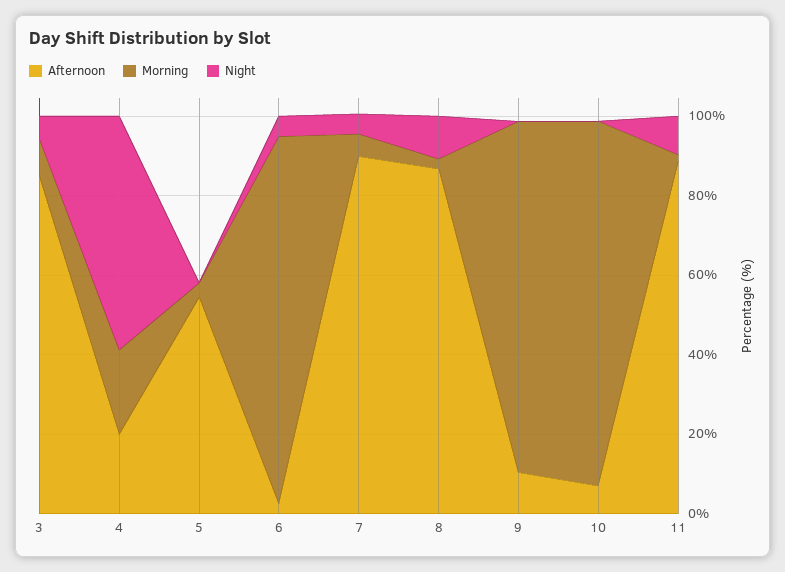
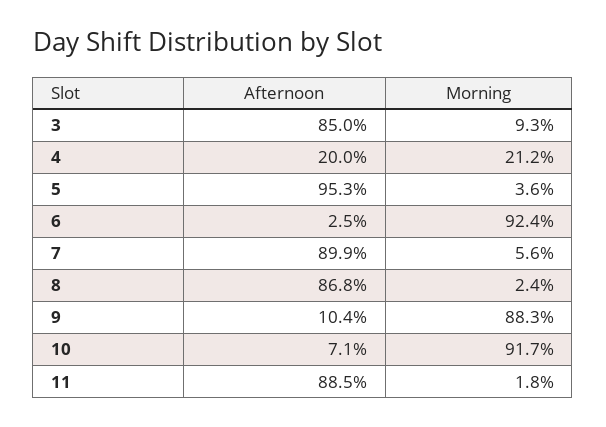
  {
    "Afternoon": {
      "3": 85,
      "4": 20,
-     "5": 55,
+     "5": 95.3,
      "6": 2.5,
      "7": 89.9,
      "8": 86.8,
      "9": 10.4,
      "10": 7.1,
      "11": 88.5
    },
    "Morning": {
      "3": 9.3,
      "4": 21.2,
      "5": 3.6,
      "6": 92.4,
      "7": 5.6,
      "8": 2.4,
      "9": 88.3,
      "10": 91.7,
      "11": 1.8
-   },
+   }
-   "Night": {
-     "3": 5,
-     "4": 60,
-     "5": 0,
-     "6": 5,
-     "7": 5,
-     "8": 10,
-     "9": 0,
-     "10": 0,
-     "11": 10
-   }
  }

